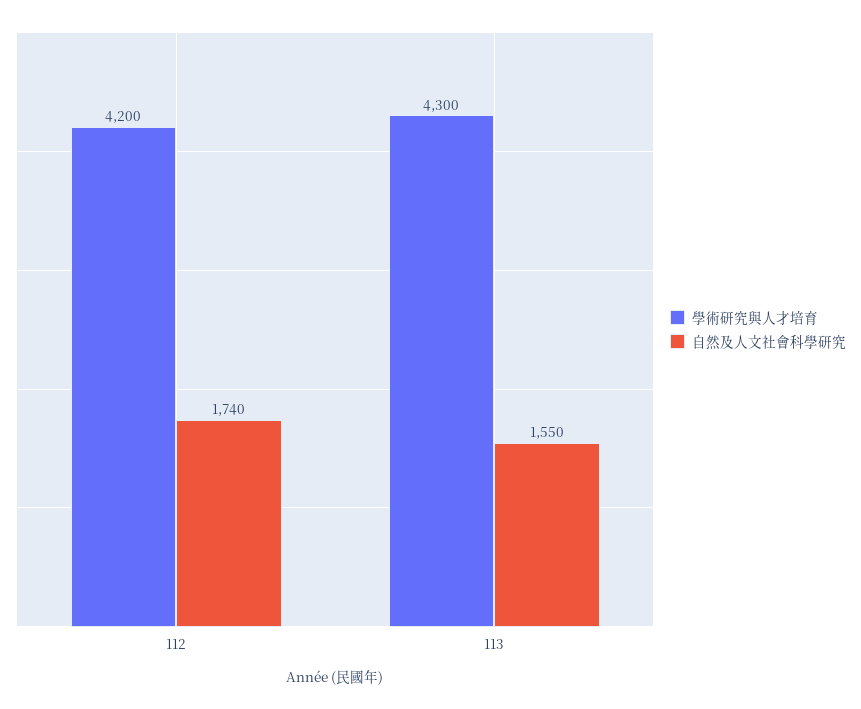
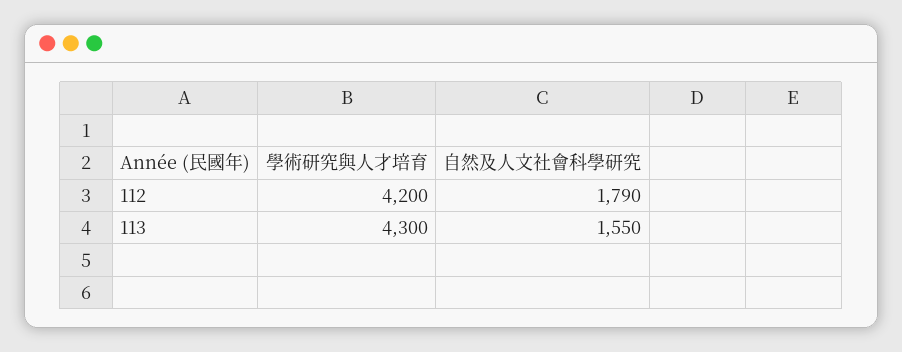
  {
    "學術研究與人才培育": {
      "112": 4200,
      "113": 4300
    },
    "自然及人文社會科學研究": {
-     "112": 1740,
+     "112": 1790,
      "113": 1550
    }
  }

